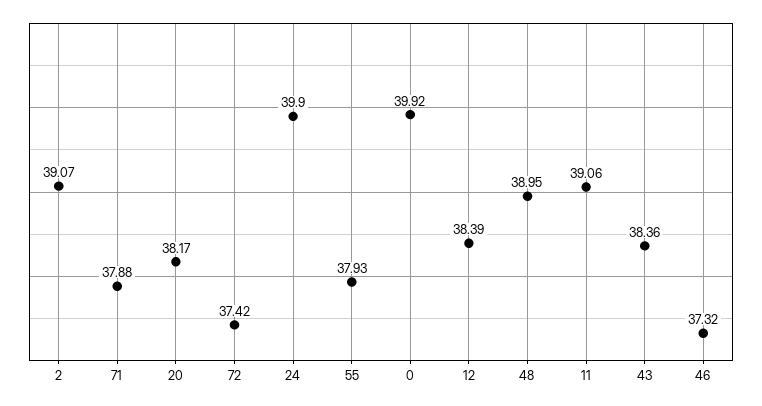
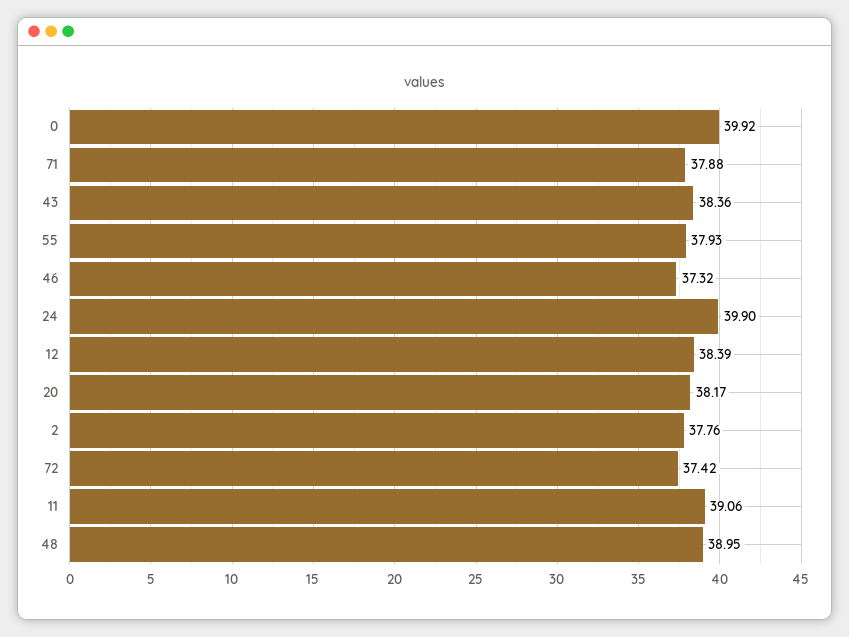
  {
-   "2": 39.07,
+   "2": 37.76,
    "71": 37.88,
    "20": 38.17,
    "72": 37.42,
    "24": 39.9,
    "55": 37.93,
    "0": 39.92,
    "12": 38.39,
    "48": 38.95,
    "11": 39.06,
    "43": 38.36,
    "46": 37.32
  }

